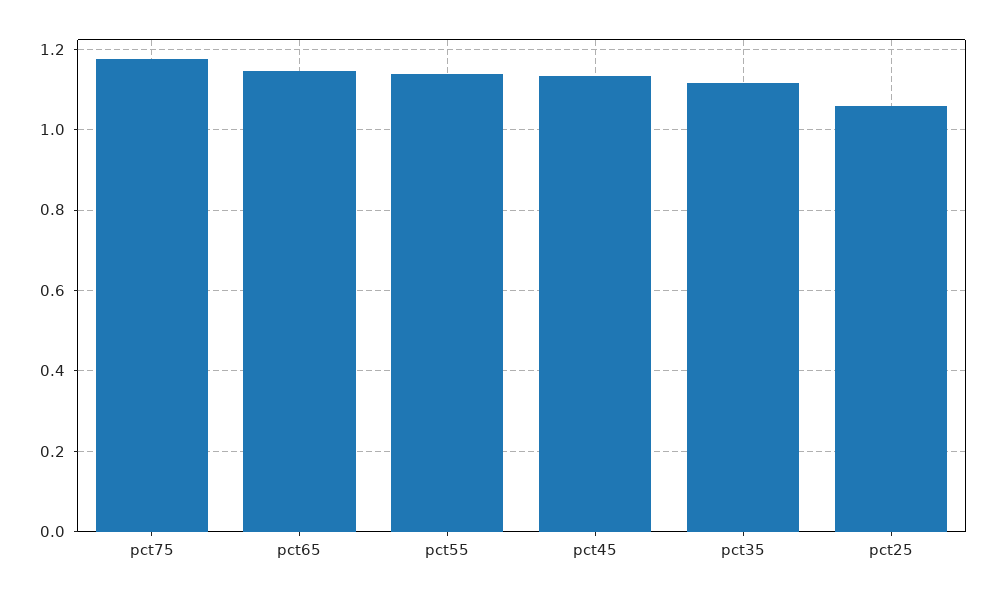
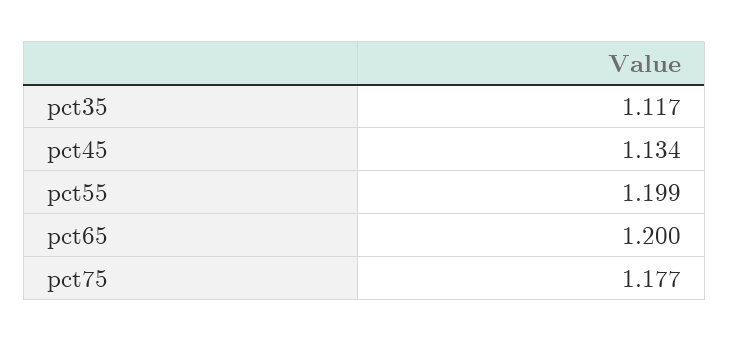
  {
    "pct75": 1.177,
-   "pct65": 1.14,
+   "pct65": 1.2,
-   "pct55": 1.14,
+   "pct55": 1.199,
    "pct45": 1.134,
-   "pct35": 1.117,
+   "pct35": 1.117
-   "pct25": 1.06
  }

